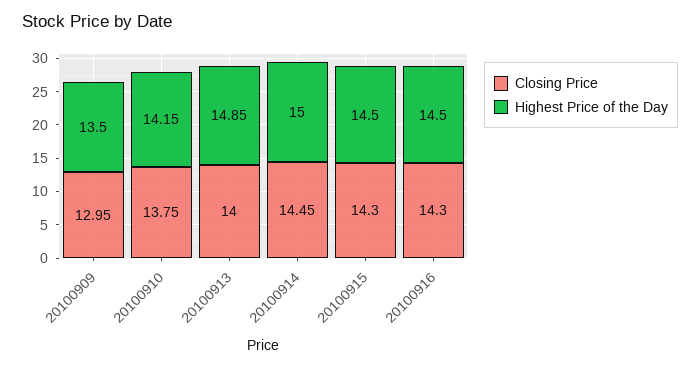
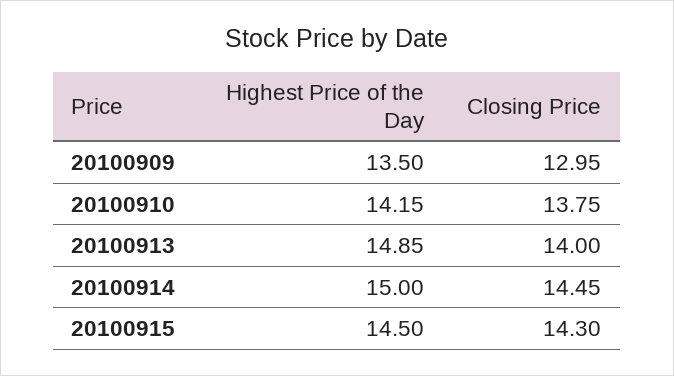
  {
    "Closing Price": {
      "20100909": 12.95,
      "20100910": 13.75,
      "20100913": 14,
      "20100914": 14.45,
-     "20100915": 14.3,
+     "20100915": 14.3
-     "20100916": 14.3
    },
    "Highest Price of the Day": {
      "20100909": 13.5,
      "20100910": 14.15,
      "20100913": 14.85,
      "20100914": 15,
-     "20100915": 14.5,
+     "20100915": 14.5
-     "20100916": 14.5
    }
  }

